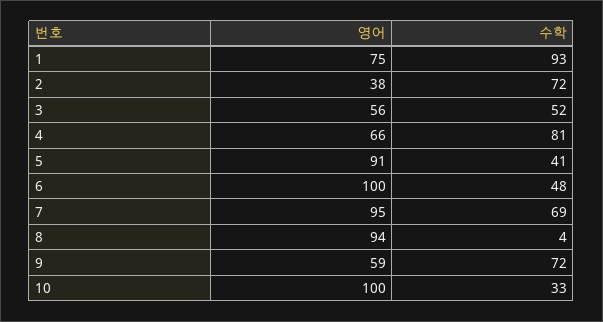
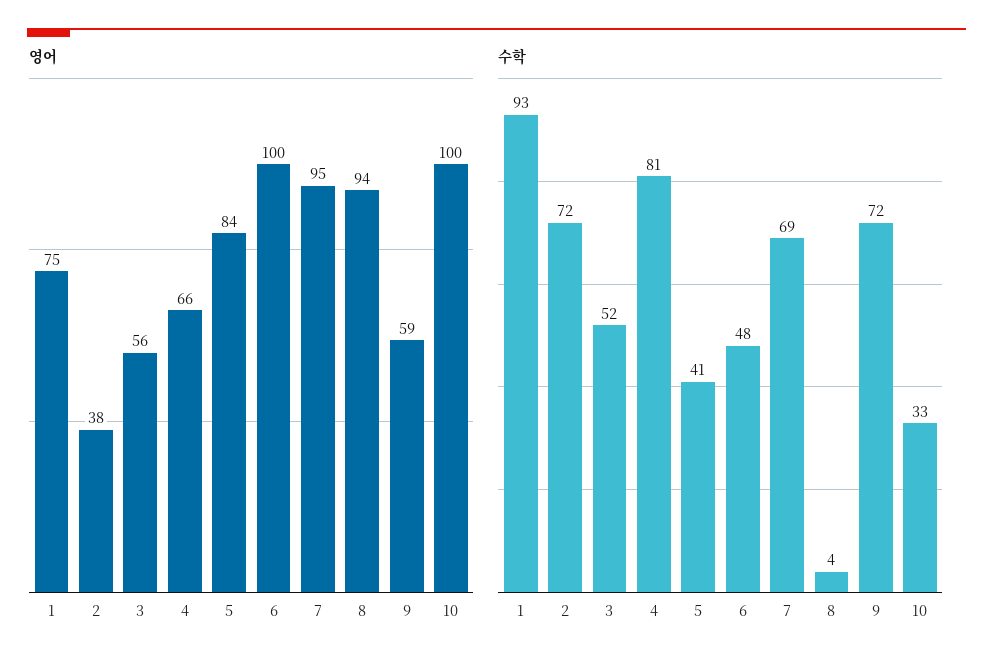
  {
    "영어": {
      "1": 75,
      "2": 38,
      "3": 56,
      "4": 66,
-     "5": 91,
+     "5": 84,
      "6": 100,
      "7": 95,
      "8": 94,
      "9": 59,
      "10": 100
    },
    "수학": {
      "1": 93,
      "2": 72,
      "3": 52,
      "4": 81,
      "5": 41,
      "6": 48,
      "7": 69,
      "8": 4,
      "9": 72,
      "10": 33
    }
  }

